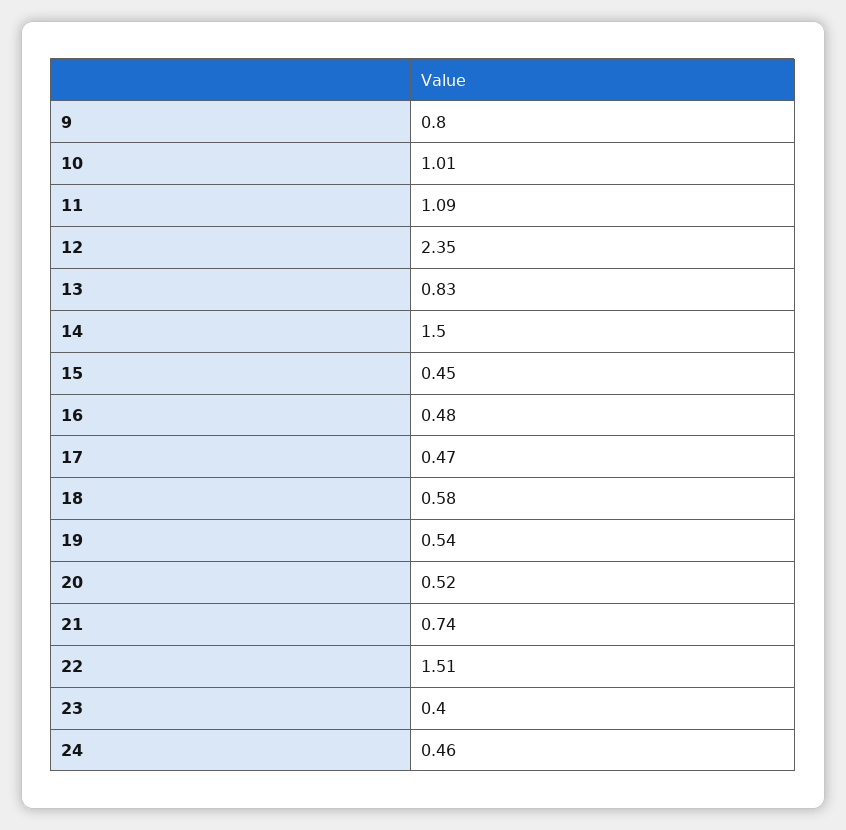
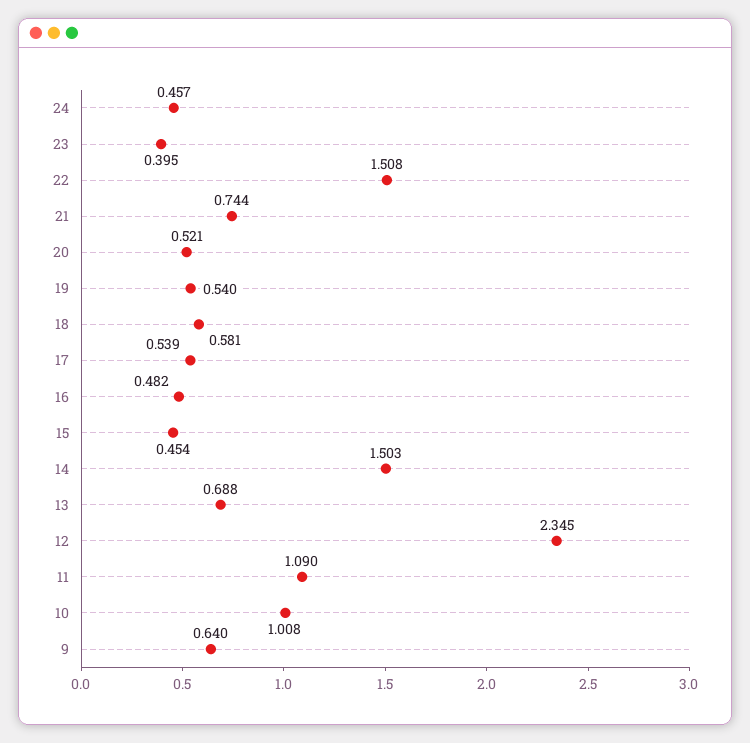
  {
-   "9": 0.8,
+   "9": 0.64,
    "10": 1.008,
    "11": 1.09,
    "12": 2.345,
-   "13": 0.83,
+   "13": 0.688,
    "14": 1.503,
    "15": 0.454,
    "16": 0.482,
-   "17": 0.47,
+   "17": 0.539,
    "18": 0.581,
    "19": 0.54,
    "20": 0.521,
    "21": 0.744,
    "22": 1.508,
    "23": 0.395,
    "24": 0.457
  }

